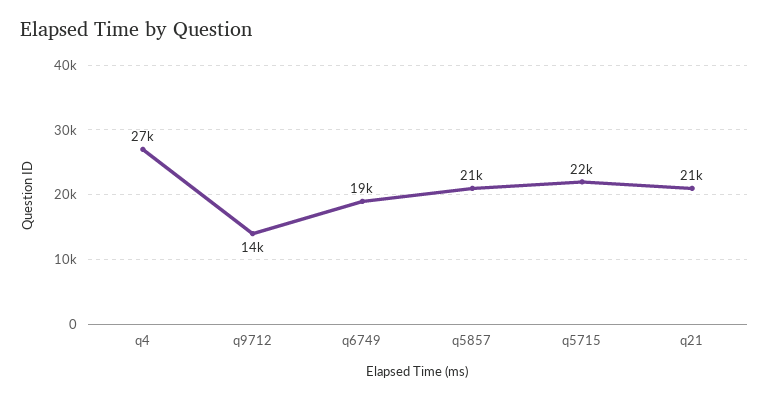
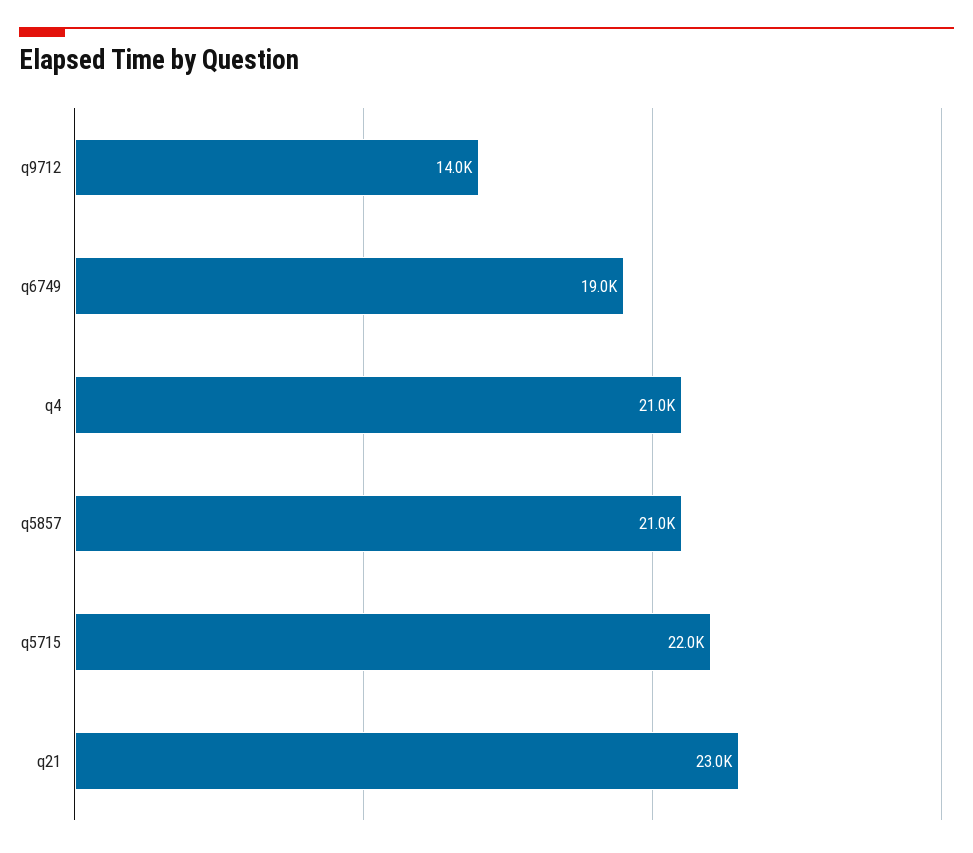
  {
-   "q4": 27000,
+   "q4": 21000,
    "q9712": 14000,
    "q6749": 19000,
    "q5857": 21000,
    "q5715": 22000,
-   "q21": 21000
+   "q21": 23000
  }

